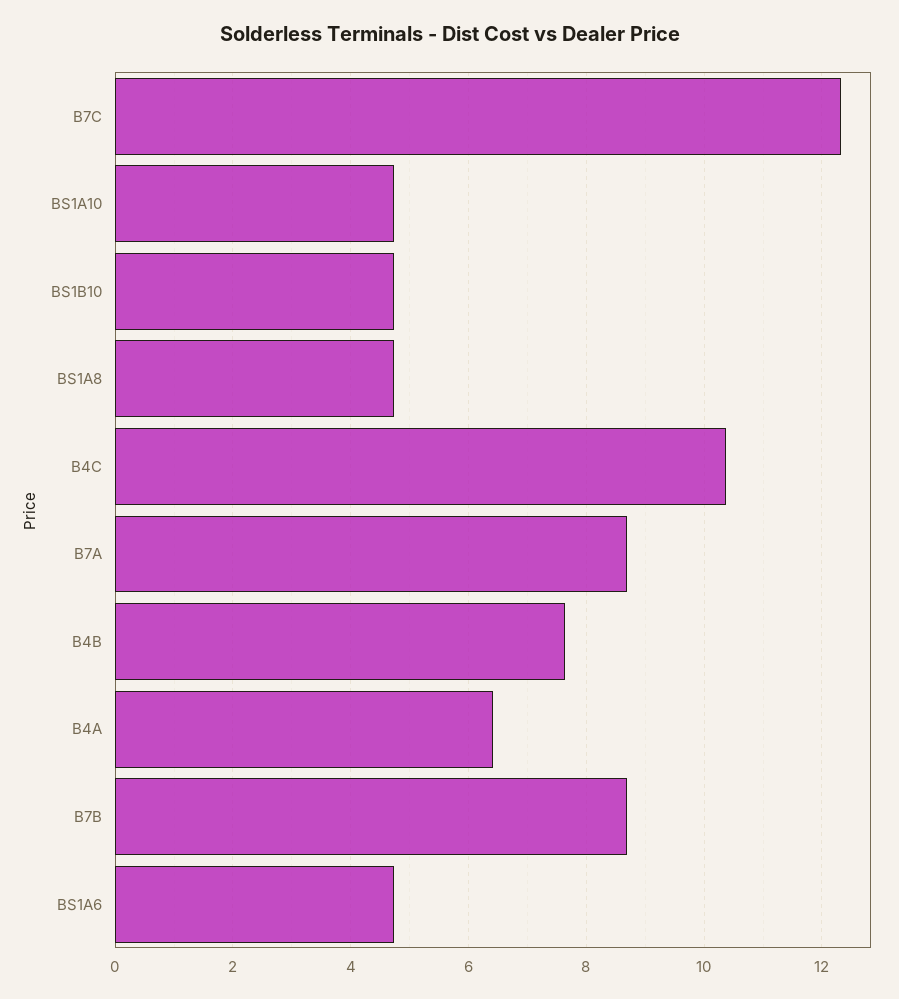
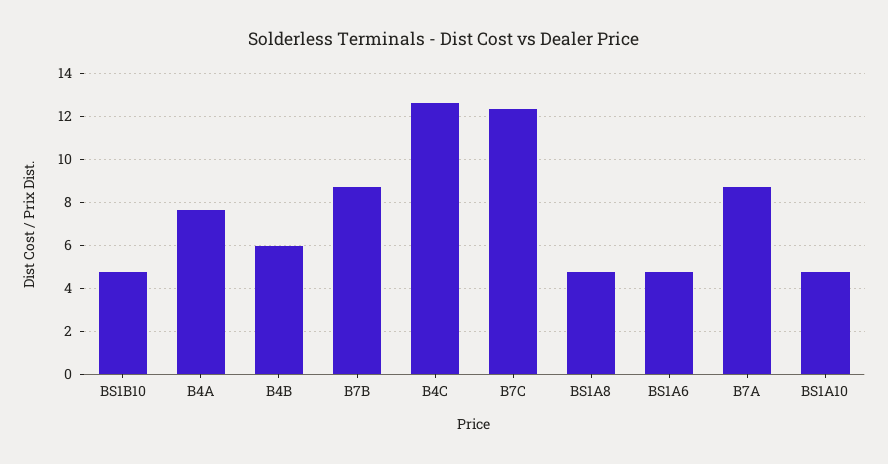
  {
    "B7C": 12.4,
    "BS1A10": 4.8,
    "BS1B10": 4.8,
    "BS1A8": 4.8,
-   "B4C": 10.4,
+   "B4C": 12.5,
    "B7A": 8.6,
-   "B4B": 7.6,
+   "B4B": 6,
-   "B4A": 6.4,
+   "B4A": 7.5,
    "B7B": 8.6,
    "BS1A6": 4.8
  }

